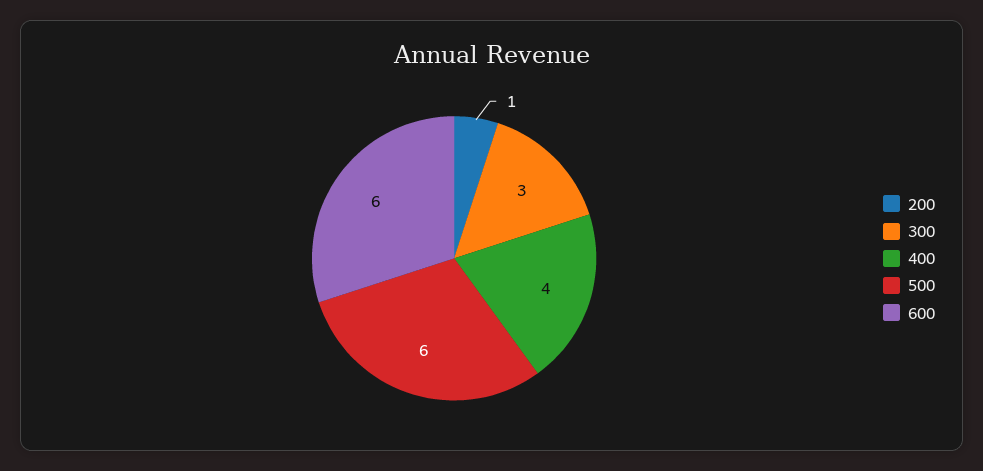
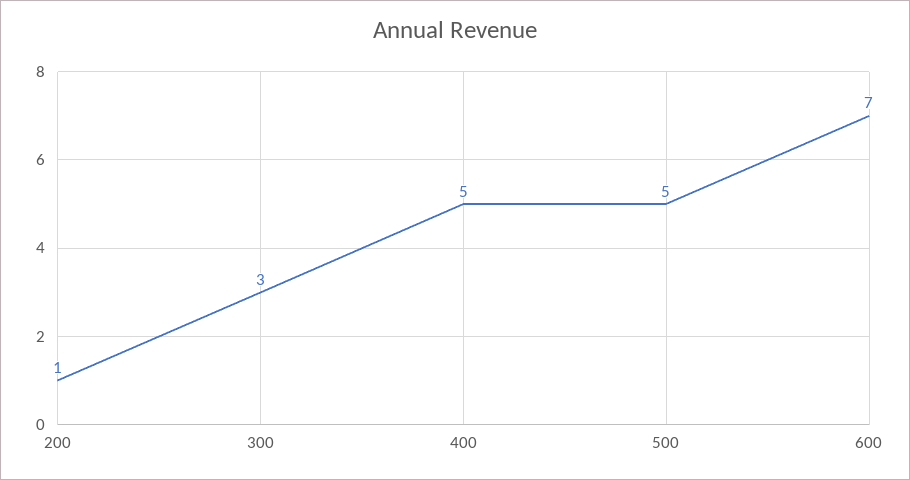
  {
    "200": 1,
    "300": 3,
-   "400": 4,
+   "400": 5,
-   "500": 6,
+   "500": 5,
-   "600": 6
+   "600": 7
  }

